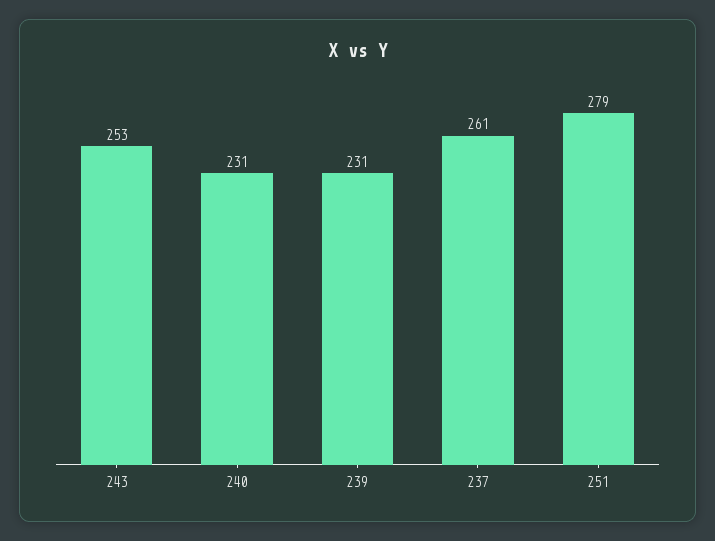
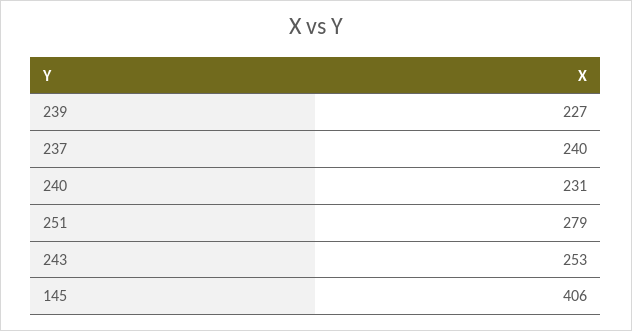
  {
    "243": 253,
    "240": 231,
-   "239": 231,
+   "239": 227,
-   "237": 261,
+   "237": 240,
-   "251": 279
+   "251": 279,
+   "145": 406
  }

